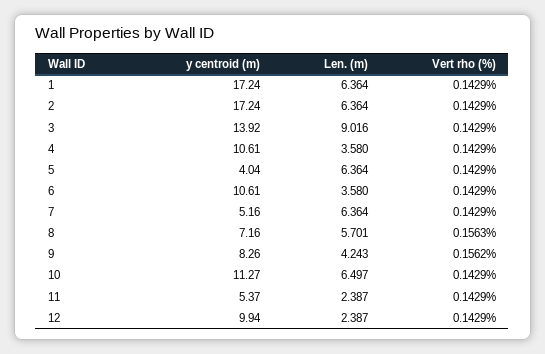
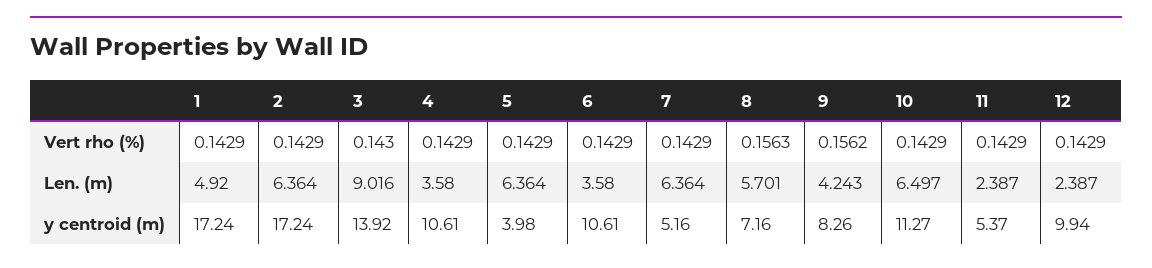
  {
    "y centroid (m)": {
      "1": 17.24,
      "2": 17.24,
      "3": 13.92,
      "4": 10.61,
-     "5": 4.04,
+     "5": 3.98,
      "6": 10.61,
      "7": 5.16,
      "8": 7.16,
      "9": 8.26,
      "10": 11.27,
      "11": 5.37,
      "12": 9.94
    },
    "Len. (m)": {
-     "1": 6.364,
+     "1": 4.92,
      "2": 6.364,
      "3": 9.016,
      "4": 3.58,
      "5": 6.364,
      "6": 3.58,
      "7": 6.364,
      "8": 5.701,
      "9": 4.243,
      "10": 6.497,
      "11": 2.387,
      "12": 2.387
    },
    "Vert rho (%)": {
      "1": 0.1429,
      "2": 0.1429,
-     "3": 0.1429,
+     "3": 0.143,
      "4": 0.1429,
      "5": 0.1429,
      "6": 0.1429,
      "7": 0.1429,
      "8": 0.1563,
      "9": 0.1562,
      "10": 0.1429,
      "11": 0.1429,
      "12": 0.1429
    }
  }

